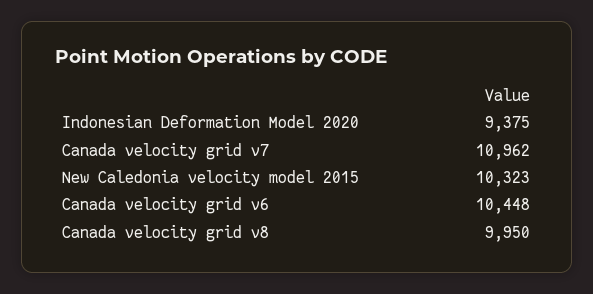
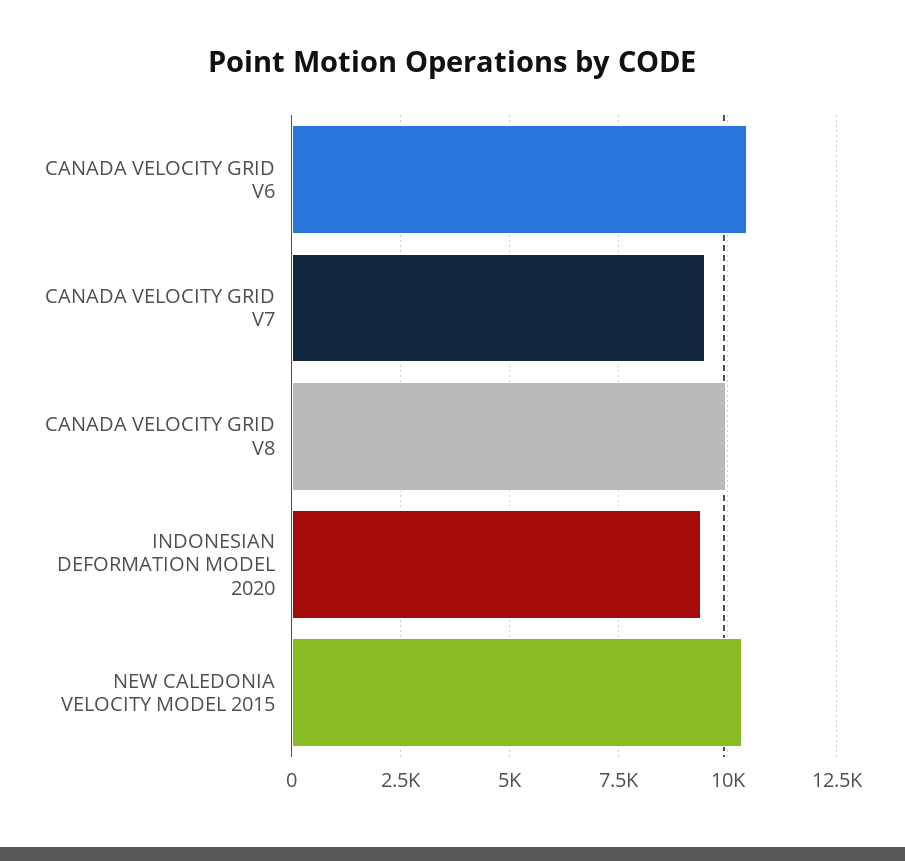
  {
    "Indonesian Deformation Model 2020": 9375,
-   "Canada velocity grid v7": 10962,
+   "Canada velocity grid v7": 9500,
    "New Caledonia velocity model 2015": 10323,
    "Canada velocity grid v6": 10448,
    "Canada velocity grid v8": 9950
  }

